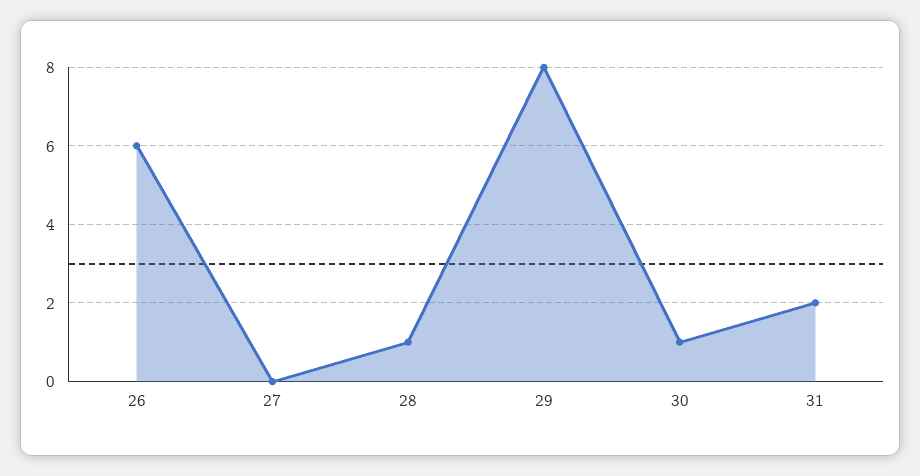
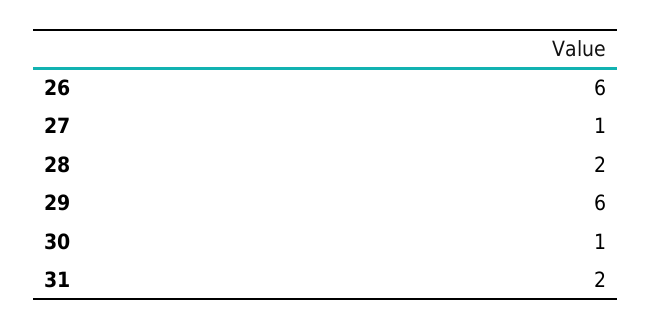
  {
    "26": 6,
-   "27": 0,
+   "27": 1,
-   "28": 1,
+   "28": 2,
-   "29": 8,
+   "29": 6,
    "30": 1,
    "31": 2
  }

